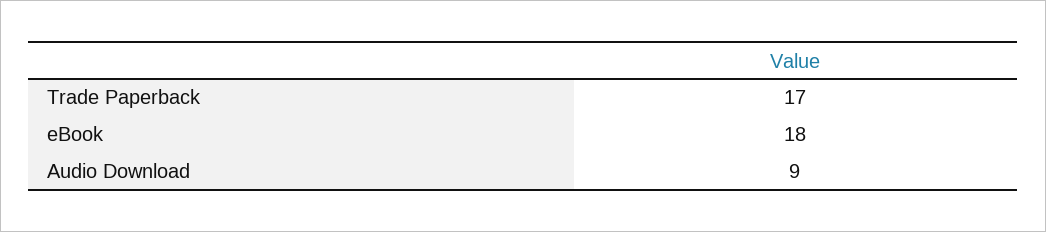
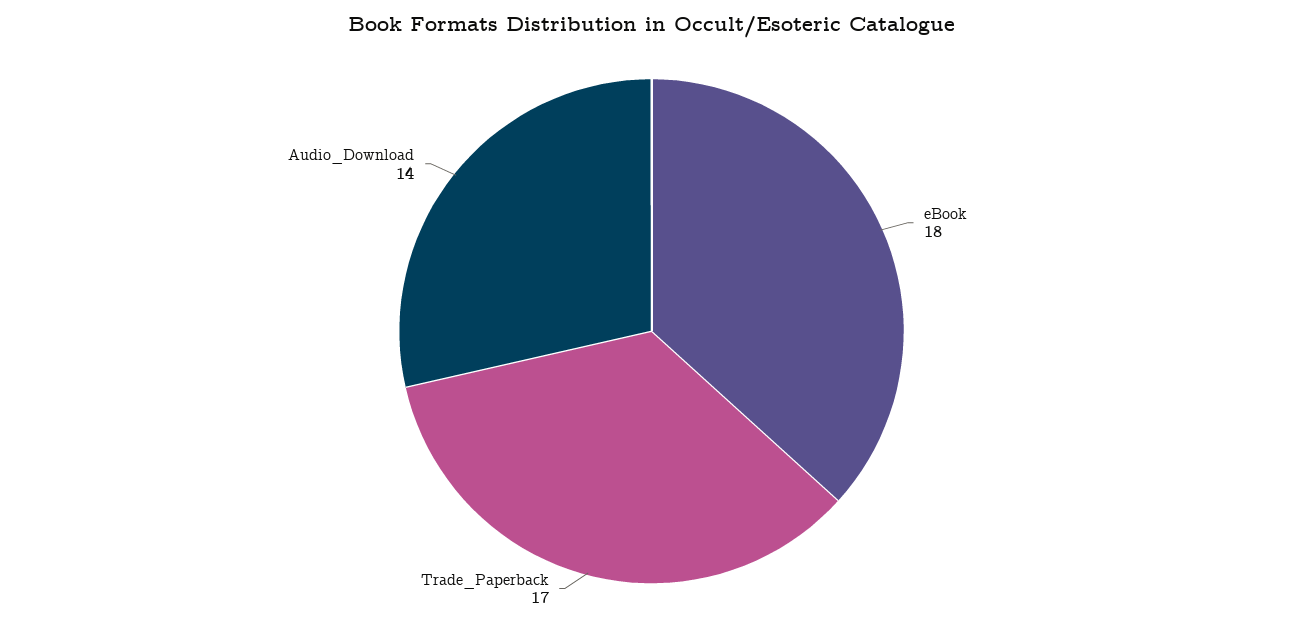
  {
    "Trade Paperback": 17,
    "eBook": 18,
-   "Audio Download": 9
+   "Audio Download": 14
  }

